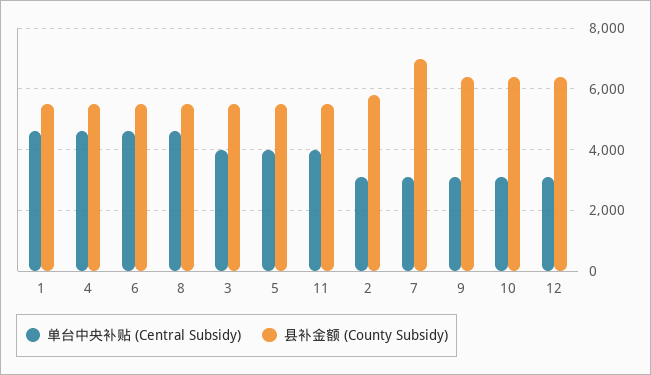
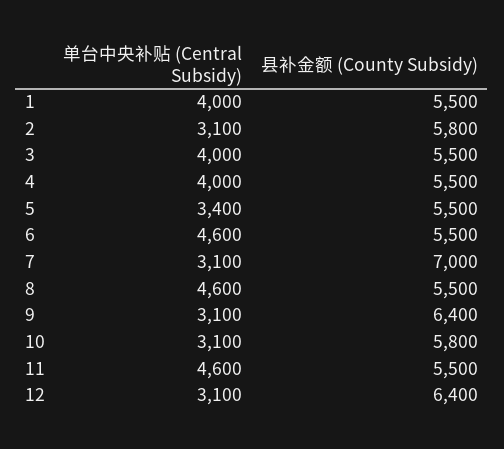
  {
    "单台中央补贴 (Central Subsidy)": {
-     "1": 4600,
+     "1": 4000,
-     "4": 4600,
+     "4": 4000,
      "6": 4600,
      "8": 4600,
      "3": 4000,
-     "5": 4000,
+     "5": 3400,
-     "11": 4000,
+     "11": 4600,
      "2": 3100,
      "7": 3100,
      "9": 3100,
      "10": 3100,
      "12": 3100
    },
    "县补金额 (County Subsidy)": {
      "1": 5500,
      "4": 5500,
      "6": 5500,
      "8": 5500,
      "3": 5500,
      "5": 5500,
      "11": 5500,
      "2": 5800,
      "7": 7000,
      "9": 6400,
-     "10": 6400,
+     "10": 5800,
      "12": 6400
    }
  }

